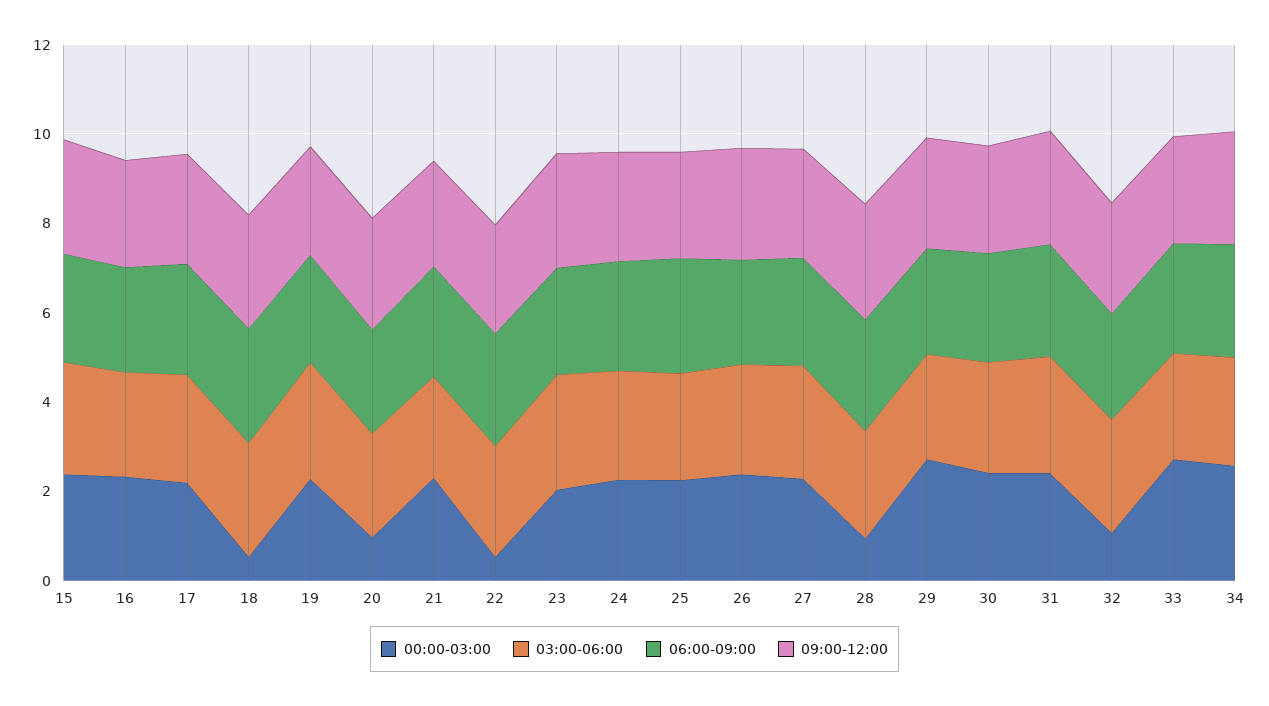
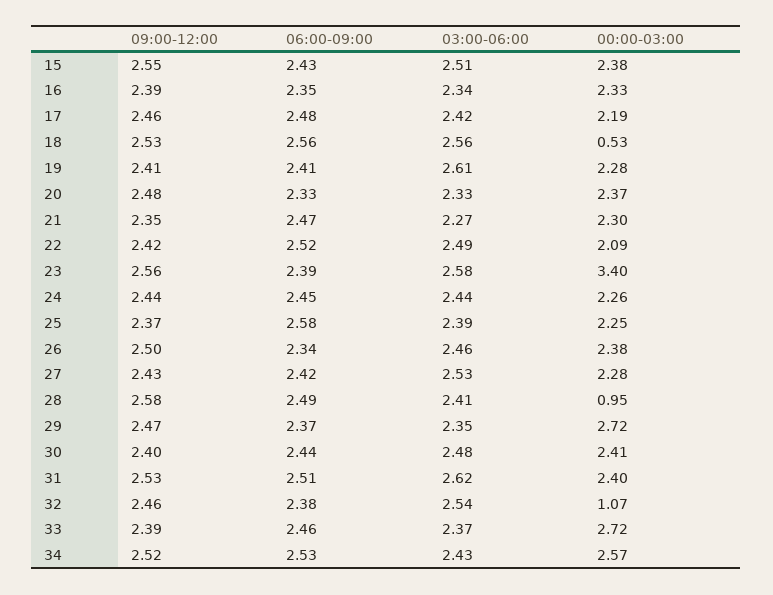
  {
    "00:00-03:00": {
      "15": 2.38,
      "16": 2.33,
      "17": 2.19,
      "18": 0.53,
      "19": 2.28,
-     "20": 1,
+     "20": 2.37,
      "21": 2.3,
-     "22": 0.5,
+     "22": 2.09,
-     "23": 2,
+     "23": 3.4,
      "24": 2.26,
      "25": 2.25,
      "26": 2.38,
      "27": 2.28,
      "28": 0.95,
      "29": 2.72,
      "30": 2.41,
      "31": 2.4,
      "32": 1.07,
      "33": 2.72,
      "34": 2.57
    },
    "03:00-06:00": {
      "15": 2.51,
      "16": 2.34,
      "17": 2.42,
      "18": 2.56,
      "19": 2.61,
      "20": 2.33,
      "21": 2.27,
      "22": 2.49,
      "23": 2.58,
      "24": 2.44,
      "25": 2.39,
      "26": 2.46,
      "27": 2.53,
      "28": 2.41,
      "29": 2.35,
      "30": 2.48,
      "31": 2.62,
      "32": 2.54,
      "33": 2.37,
      "34": 2.43
    },
    "06:00-09:00": {
      "15": 2.43,
      "16": 2.35,
      "17": 2.48,
      "18": 2.56,
      "19": 2.41,
      "20": 2.33,
      "21": 2.47,
      "22": 2.52,
      "23": 2.39,
      "24": 2.45,
      "25": 2.58,
      "26": 2.34,
      "27": 2.42,
      "28": 2.49,
      "29": 2.37,
      "30": 2.44,
      "31": 2.51,
      "32": 2.38,
      "33": 2.46,
      "34": 2.53
    },
    "09:00-12:00": {
      "15": 2.55,
      "16": 2.39,
      "17": 2.46,
      "18": 2.53,
      "19": 2.41,
      "20": 2.48,
      "21": 2.35,
      "22": 2.42,
      "23": 2.56,
      "24": 2.44,
      "25": 2.37,
      "26": 2.5,
      "27": 2.43,
      "28": 2.58,
      "29": 2.47,
      "30": 2.4,
      "31": 2.53,
      "32": 2.46,
      "33": 2.39,
      "34": 2.52
    }
  }

